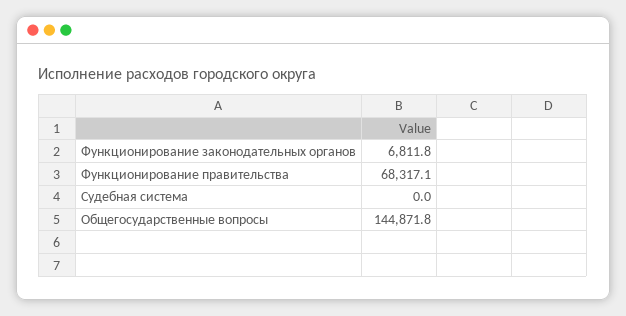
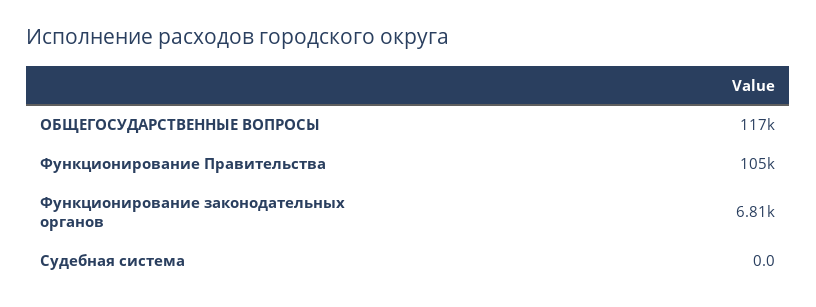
  {
    "Функционирование законодательных органов": 6811.8,
-   "Функционирование правительства": 68317.1,
+   "Функционирование правительства": 105000,
    "Судебная система": 0,
-   "Общегосударственные вопросы": 144871.8
+   "Общегосударственные вопросы": 117000
  }

